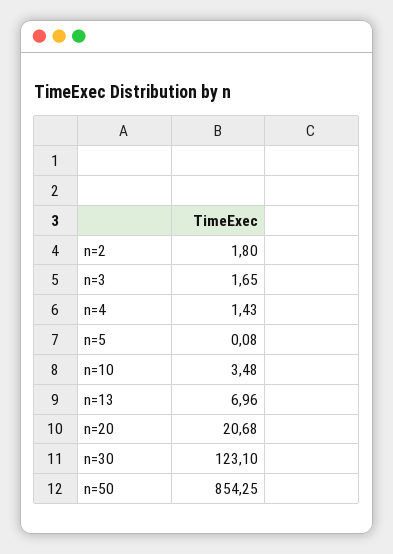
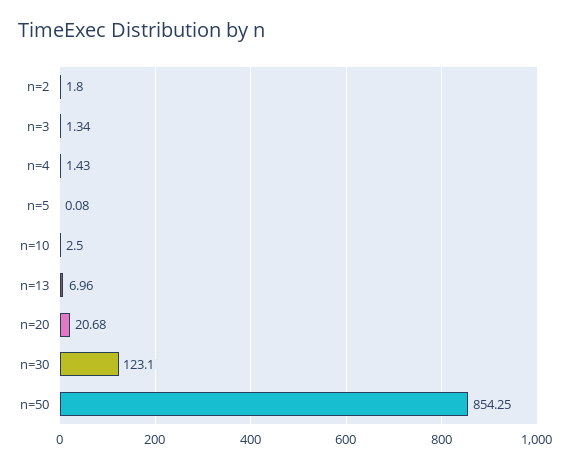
  {
    "n=2": 1.8,
-   "n=3": 1.65,
+   "n=3": 1.34,
    "n=4": 1.43,
    "n=5": 0.08,
-   "n=10": 3.48,
+   "n=10": 2.5,
    "n=13": 6.96,
    "n=20": 20.68,
    "n=30": 123.1,
    "n=50": 854.25
  }

